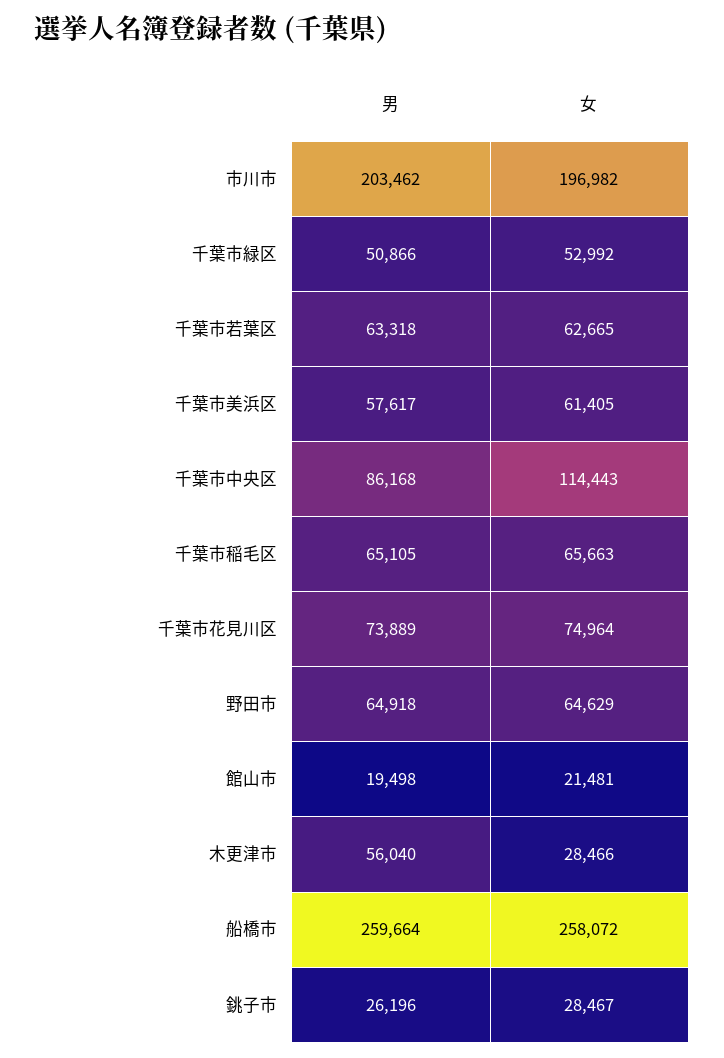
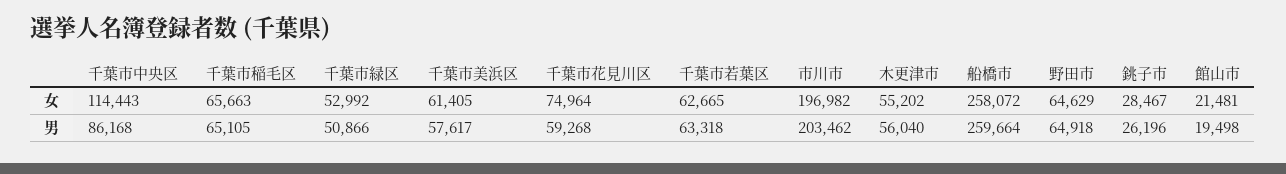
  {
    "男": {
      "市川市": 203462,
      "千葉市緑区": 50866,
      "千葉市若葉区": 63318,
      "千葉市美浜区": 57617,
      "千葉市中央区": 86168,
      "千葉市稲毛区": 65105,
-     "千葉市花見川区": 73889,
+     "千葉市花見川区": 59268,
      "野田市": 64918,
      "館山市": 19498,
      "木更津市": 56040,
      "船橋市": 259664,
      "銚子市": 26196
    },
    "女": {
      "市川市": 196982,
      "千葉市緑区": 52992,
      "千葉市若葉区": 62665,
      "千葉市美浜区": 61405,
      "千葉市中央区": 114443,
      "千葉市稲毛区": 65663,
      "千葉市花見川区": 74964,
      "野田市": 64629,
      "館山市": 21481,
-     "木更津市": 28466,
+     "木更津市": 55202,
      "船橋市": 258072,
      "銚子市": 28467
    }
  }

